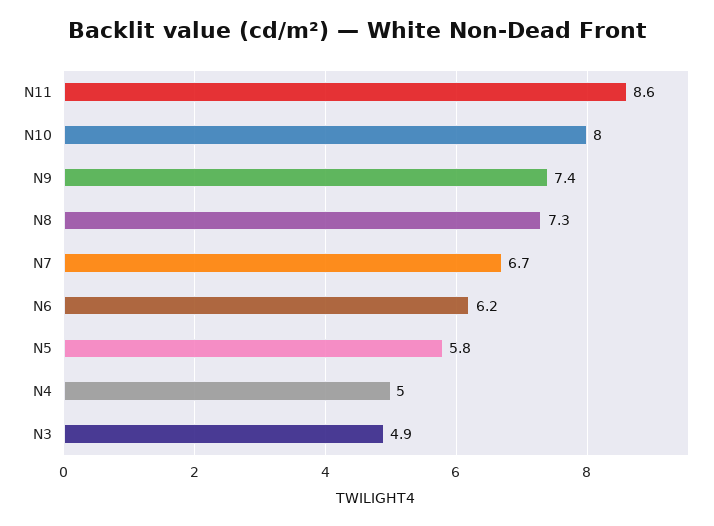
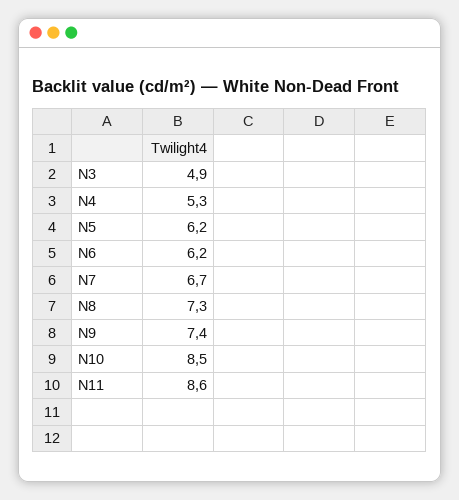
  {
    "N11": 8.6,
-   "N10": 8,
+   "N10": 8.5,
    "N9": 7.4,
    "N8": 7.3,
    "N7": 6.7,
    "N6": 6.2,
-   "N5": 5.8,
+   "N5": 6.2,
-   "N4": 5,
+   "N4": 5.3,
    "N3": 4.9
  }

